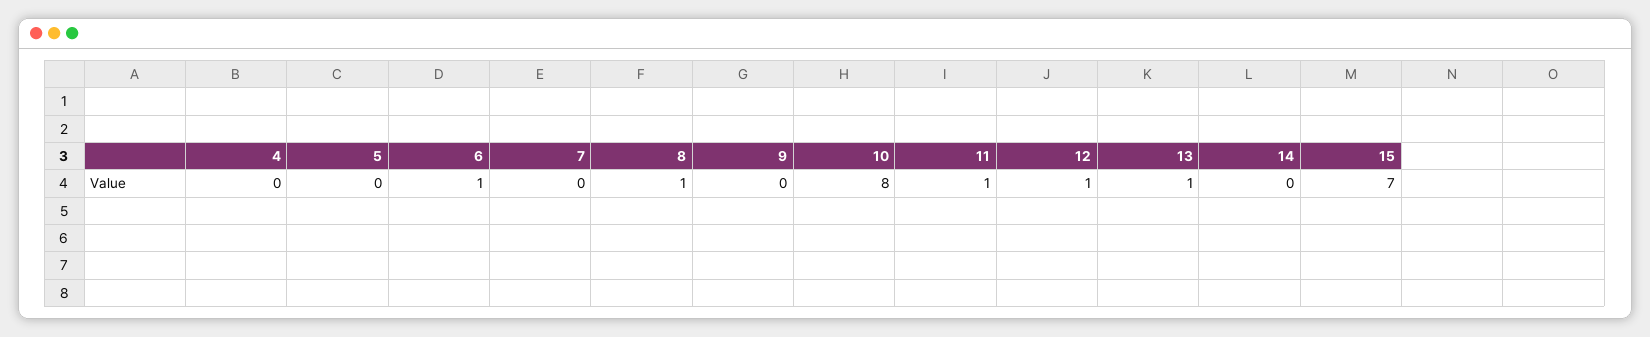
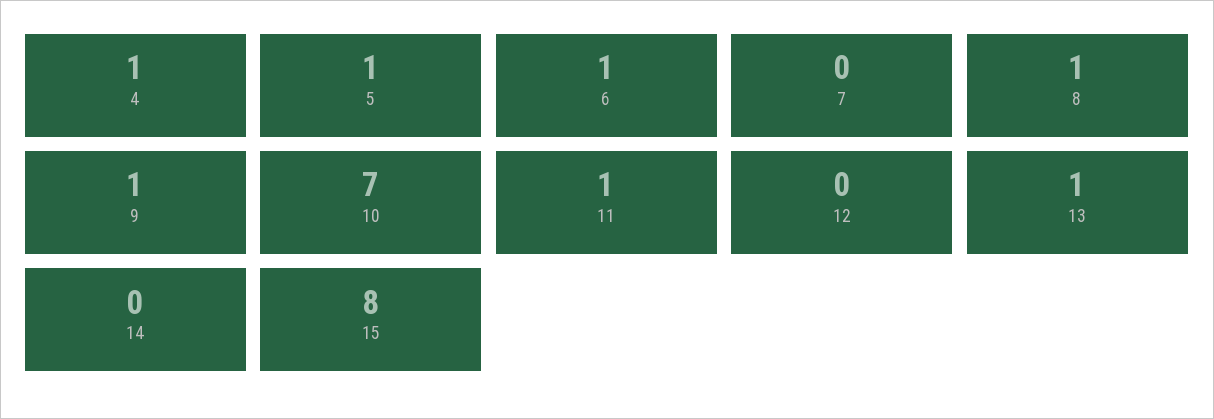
  {
-   "4": 0,
+   "4": 1,
-   "5": 0,
+   "5": 1,
    "6": 1,
    "7": 0,
    "8": 1,
-   "9": 0,
+   "9": 1,
-   "10": 8,
+   "10": 7,
    "11": 1,
-   "12": 1,
+   "12": 0,
    "13": 1,
    "14": 0,
-   "15": 7
+   "15": 8
  }

